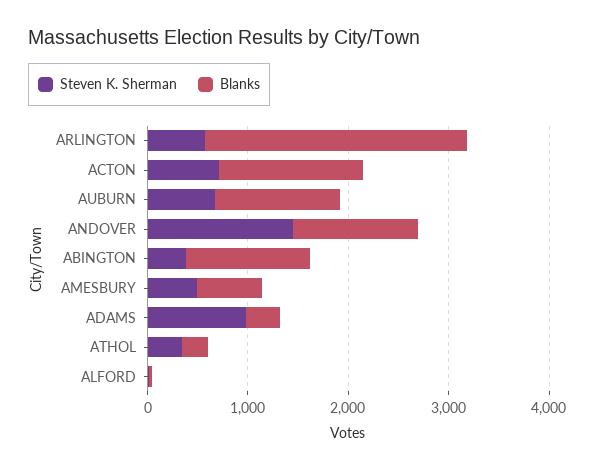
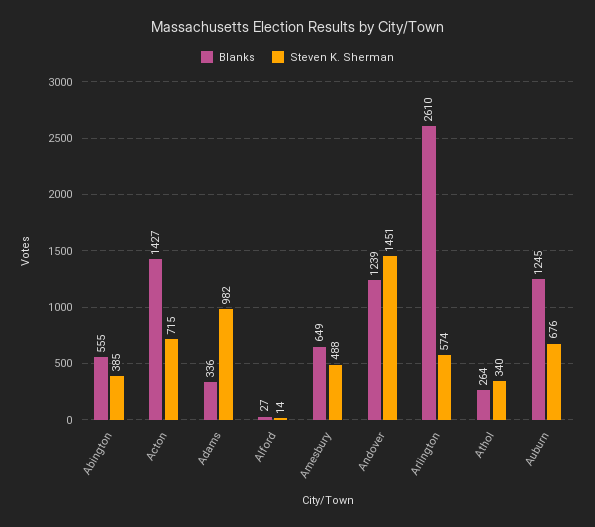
  {
    "Steven K. Sherman": {
      "ARLINGTON": 574,
      "ACTON": 715,
      "AUBURN": 676,
      "ANDOVER": 1451,
      "ABINGTON": 385,
      "AMESBURY": 488,
      "ADAMS": 982,
      "ATHOL": 340,
      "ALFORD": 14
    },
    "Blanks": {
      "ARLINGTON": 2610,
      "ACTON": 1427,
      "AUBURN": 1245,
      "ANDOVER": 1239,
-     "ABINGTON": 1200,
+     "ABINGTON": 555,
      "AMESBURY": 649,
      "ADAMS": 336,
      "ATHOL": 264,
      "ALFORD": 27
    }
  }

